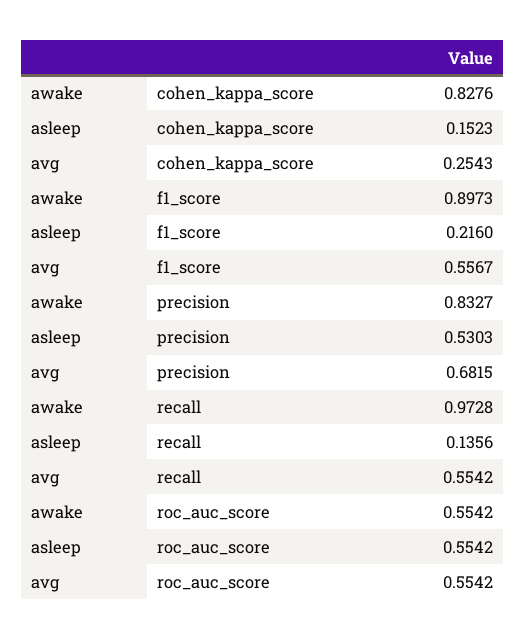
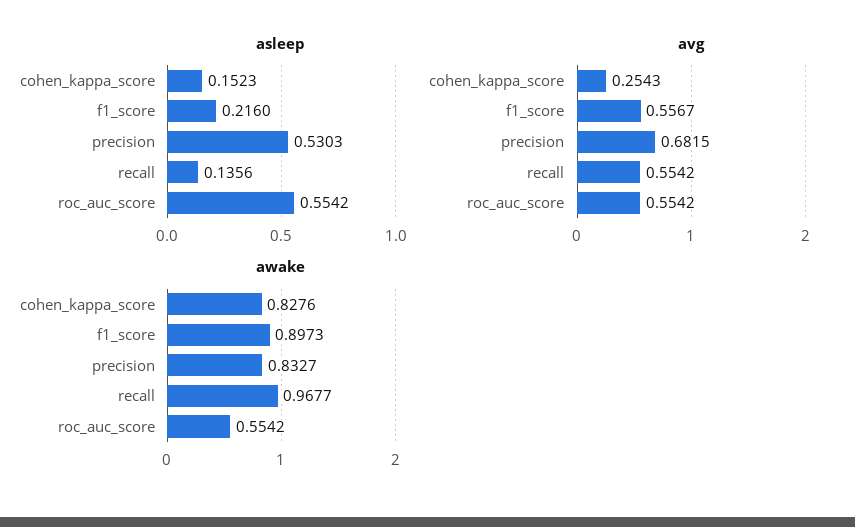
  {
    "awake": {
      "cohen_kappa_score": 0.8276,
      "f1_score": 0.8973,
      "precision": 0.8327,
-     "recall": 0.9728,
+     "recall": 0.9677,
      "roc_auc_score": 0.5542
    },
    "asleep": {
      "cohen_kappa_score": 0.1523,
      "f1_score": 0.216,
      "precision": 0.5303,
      "recall": 0.1356,
      "roc_auc_score": 0.5542
    },
    "avg": {
      "cohen_kappa_score": 0.2543,
      "f1_score": 0.5567,
      "precision": 0.6815,
      "recall": 0.5542,
      "roc_auc_score": 0.5542
    }
  }

